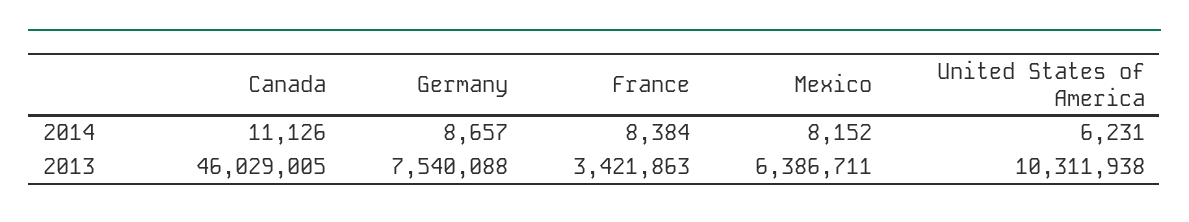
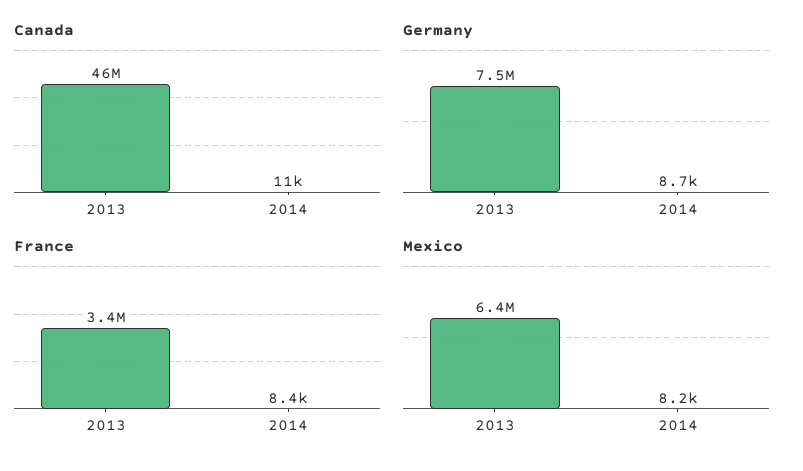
  {
    "Canada": {
      "2014": 11126,
      "2013": 46029005
    },
    "Germany": {
      "2014": 8657,
      "2013": 7540088
    },
    "France": {
      "2014": 8384,
      "2013": 3421863
    },
    "Mexico": {
      "2014": 8152,
      "2013": 6386711
-   },
+   }
-   "United States of America": {
-     "2014": 6231,
-     "2013": 10311938
-   }
  }

